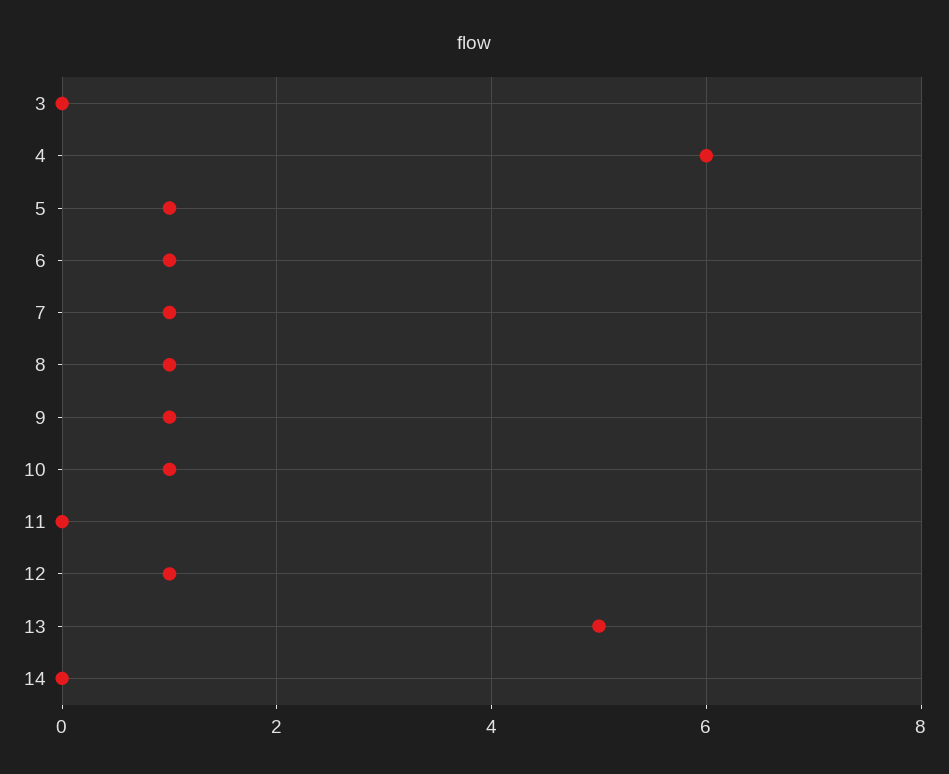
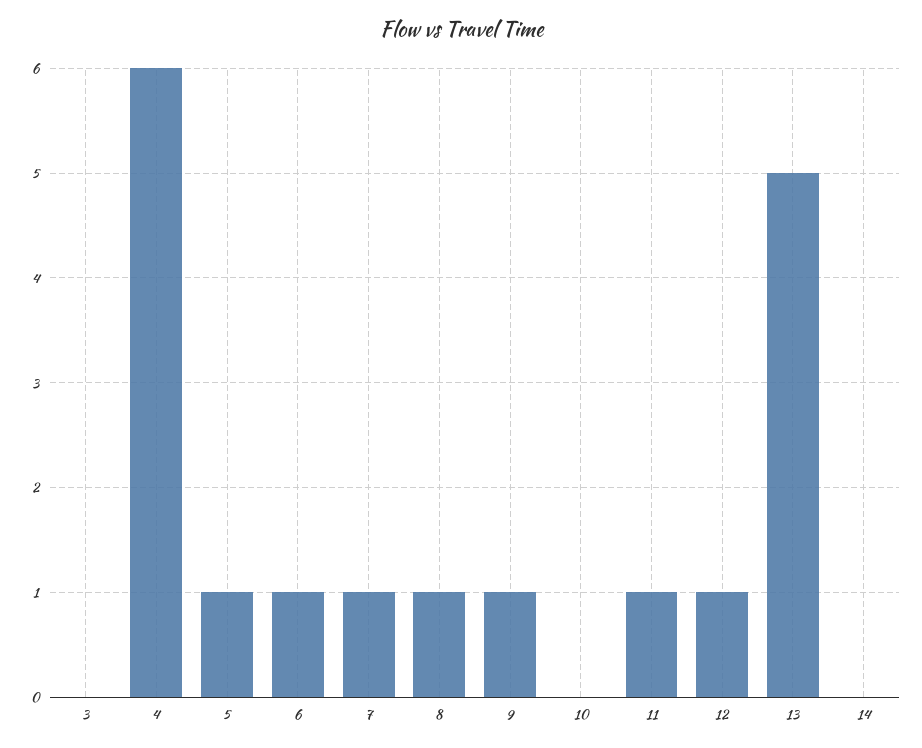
  {
    "3": 0,
    "4": 6,
    "5": 1,
    "6": 1,
    "7": 1,
    "8": 1,
    "9": 1,
-   "10": 1,
+   "10": 0,
-   "11": 0,
+   "11": 1,
    "12": 1,
    "13": 5,
    "14": 0
  }

